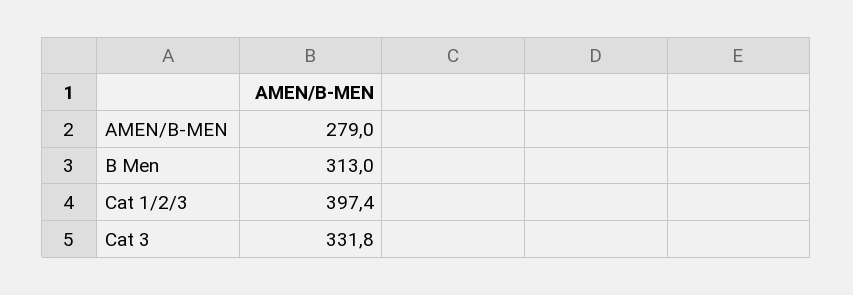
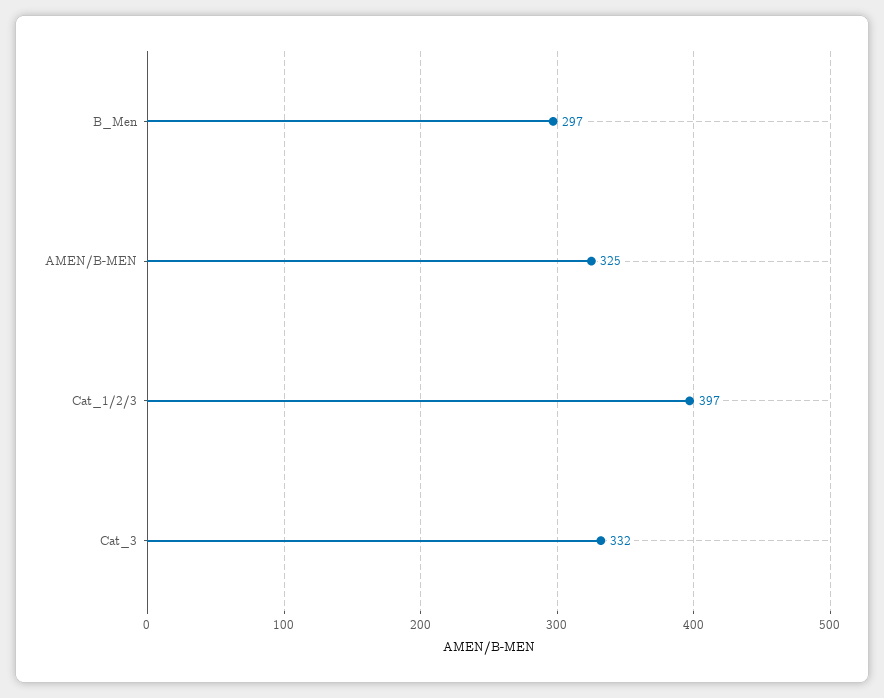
  {
-   "AMEN/B-MEN": 279,
+   "AMEN/B-MEN": 325,
-   "B Men": 313,
+   "B Men": 297,
    "Cat 1/2/3": 397.4,
    "Cat 3": 331.8
  }

